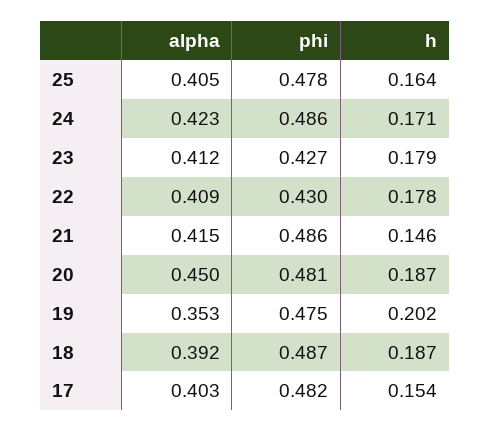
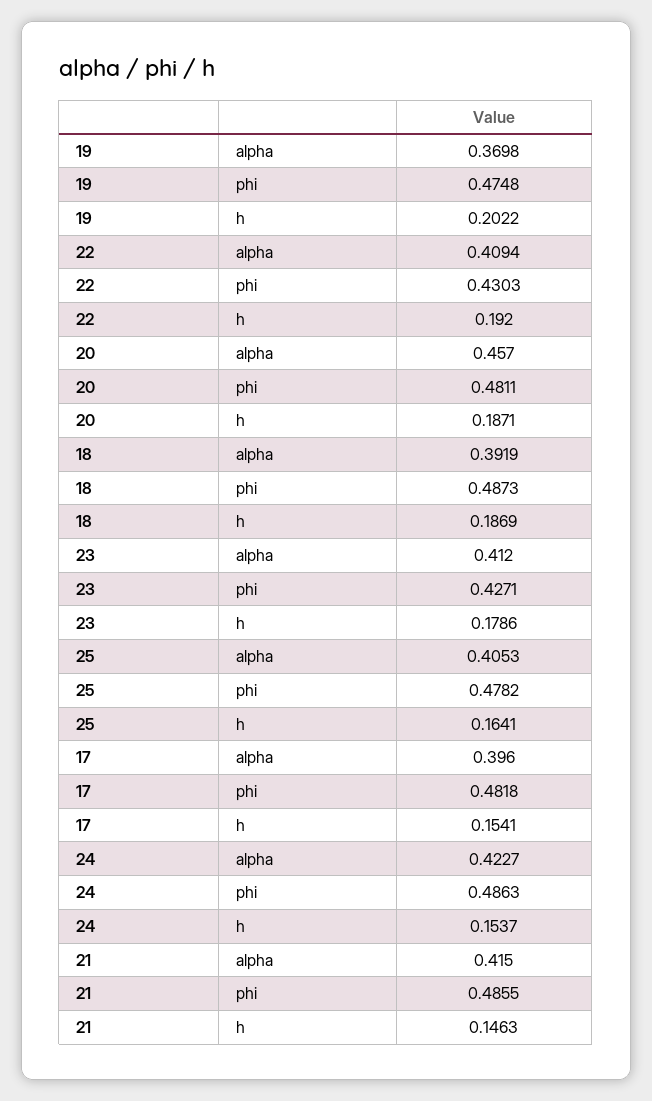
  {
    "alpha": {
      "25": 0.4053,
      "24": 0.4227,
      "23": 0.412,
      "22": 0.4094,
      "21": 0.415,
-     "20": 0.45,
+     "20": 0.457,
-     "19": 0.353,
+     "19": 0.3698,
      "18": 0.3919,
-     "17": 0.403
+     "17": 0.396
    },
    "phi": {
      "25": 0.4782,
      "24": 0.4863,
      "23": 0.4271,
      "22": 0.4303,
      "21": 0.4855,
      "20": 0.4811,
      "19": 0.4748,
      "18": 0.4873,
      "17": 0.4818
    },
    "h": {
      "25": 0.1641,
-     "24": 0.171,
+     "24": 0.1537,
      "23": 0.1786,
-     "22": 0.178,
+     "22": 0.192,
      "21": 0.1463,
      "20": 0.1871,
      "19": 0.2022,
      "18": 0.1869,
      "17": 0.1541
    }
  }

